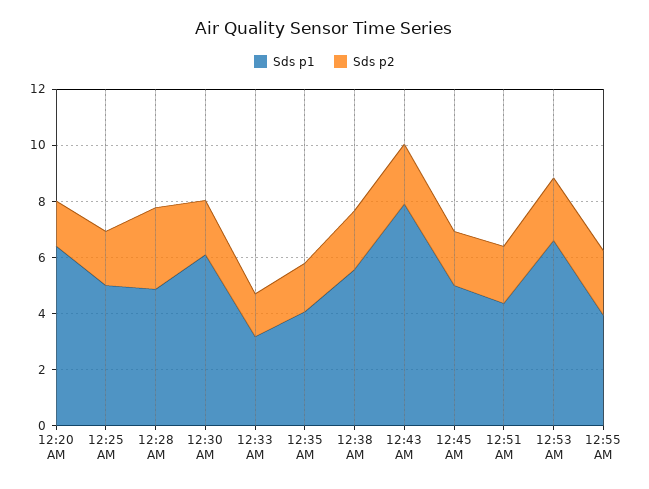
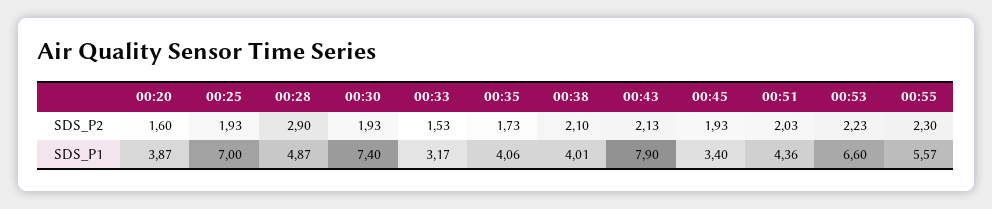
  {
    "Sds p1": {
-     "12:20 AM": 6.5,
+     "12:20 AM": 3.87,
-     "12:25 AM": 5,
+     "12:25 AM": 7,
      "12:28 AM": 4.87,
-     "12:30 AM": 6,
+     "12:30 AM": 7.4,
      "12:33 AM": 3.17,
      "12:35 AM": 4.06,
-     "12:38 AM": 5.5,
+     "12:38 AM": 4.01,
      "12:43 AM": 7.9,
-     "12:45 AM": 5,
+     "12:45 AM": 3.4,
      "12:51 AM": 4.36,
      "12:53 AM": 6.6,
-     "12:55 AM": 4
+     "12:55 AM": 5.57
    },
    "Sds p2": {
      "12:20 AM": 1.6,
      "12:25 AM": 1.93,
      "12:28 AM": 2.9,
      "12:30 AM": 1.93,
      "12:33 AM": 1.53,
      "12:35 AM": 1.73,
      "12:38 AM": 2.1,
      "12:43 AM": 2.13,
      "12:45 AM": 1.93,
      "12:51 AM": 2.03,
      "12:53 AM": 2.23,
      "12:55 AM": 2.3
    }
  }

